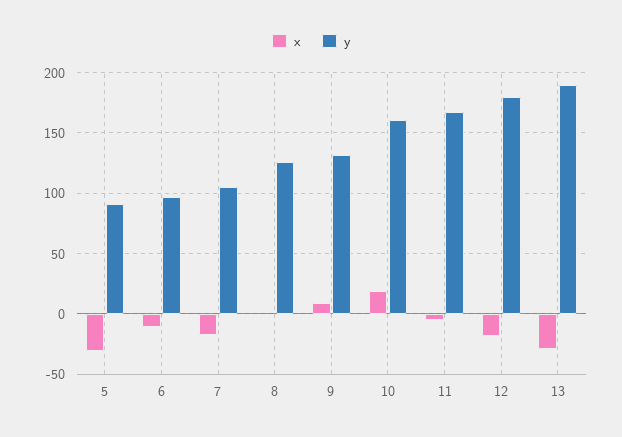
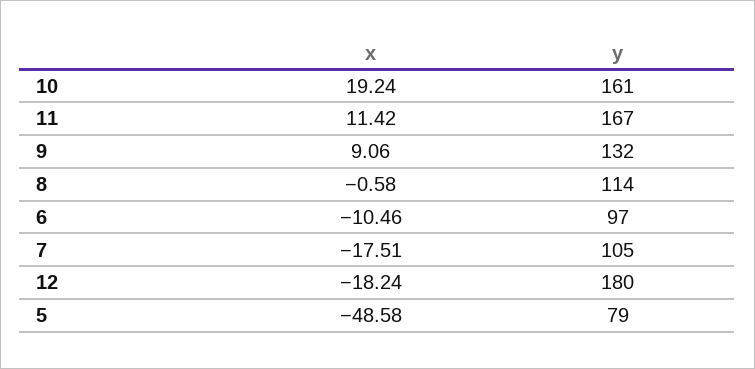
  {
    "x": {
-     "5": -30,
+     "5": -48.58,
      "6": -10.46,
      "7": -17.51,
      "8": -0.58,
      "9": 9.06,
      "10": 19.24,
-     "11": -5,
+     "11": 11.42,
-     "12": -18.24,
+     "12": -18.24
-     "13": -30
    },
    "y": {
-     "5": 90,
+     "5": 79,
      "6": 97,
      "7": 105,
-     "8": 125,
+     "8": 114,
      "9": 132,
      "10": 161,
      "11": 167,
-     "12": 180,
+     "12": 180
-     "13": 190
    }
  }

